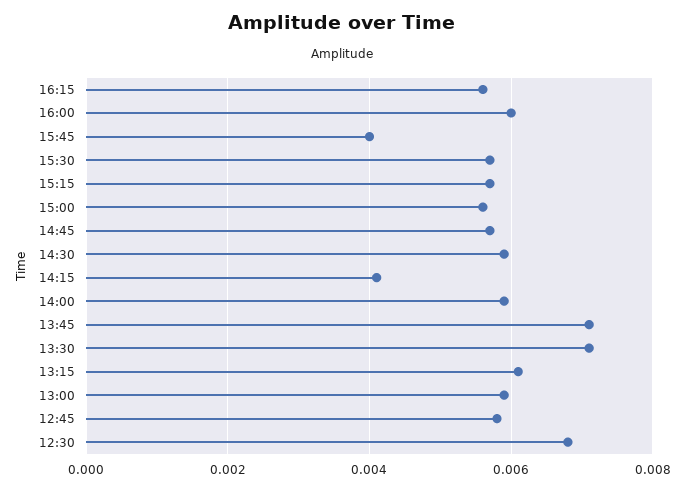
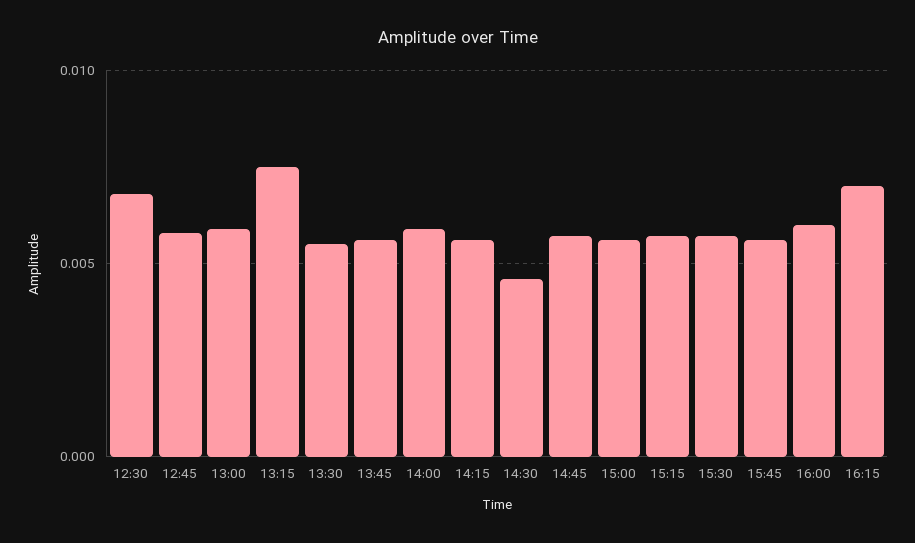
  {
-   "16:15": 0.0055,
+   "16:15": 0.007,
    "16:00": 0.006,
-   "15:45": 0.004,
+   "15:45": 0.0055,
    "15:30": 0.0055,
    "15:15": 0.0055,
    "15:00": 0.0055,
    "14:45": 0.0055,
-   "14:30": 0.006,
+   "14:30": 0.0045,
-   "14:15": 0.004,
+   "14:15": 0.0055,
    "14:00": 0.006,
-   "13:45": 0.007,
+   "13:45": 0.0055,
-   "13:30": 0.007,
+   "13:30": 0.0055,
-   "13:15": 0.006,
+   "13:15": 0.0075,
    "13:00": 0.006,
    "12:45": 0.006,
    "12:30": 0.007
  }

